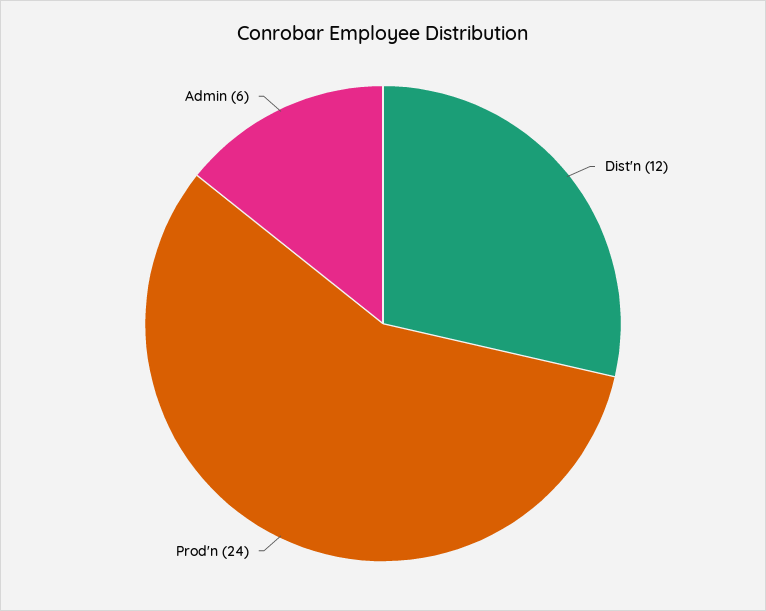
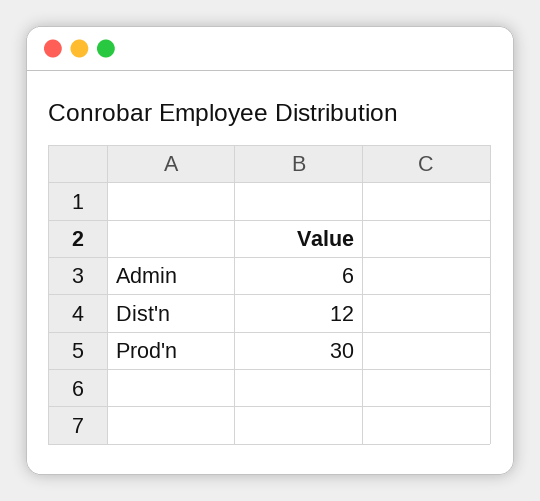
  {
    "Dist'n": 12,
-   "Prod'n": 24,
+   "Prod'n": 30,
    "Admin": 6
  }

